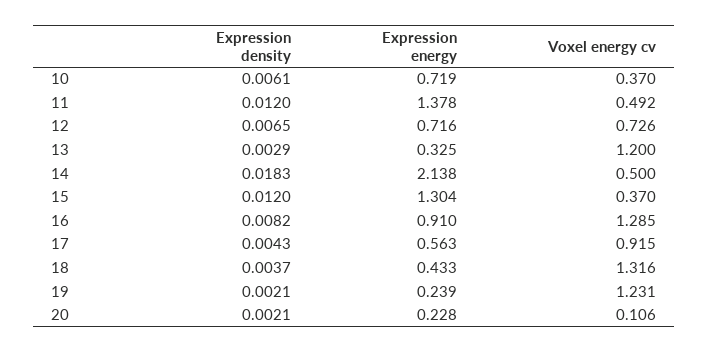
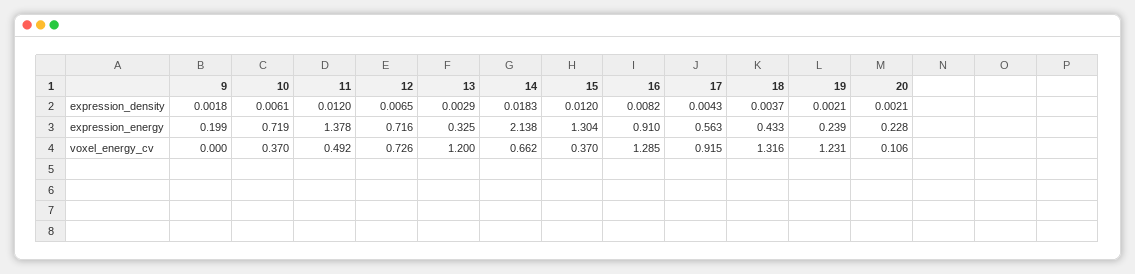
  {
    "Expression density": {
      "10": 0.0061,
      "11": 0.012,
      "12": 0.0065,
      "13": 0.0029,
      "14": 0.0183,
      "15": 0.012,
      "16": 0.0082,
      "17": 0.0043,
      "18": 0.0037,
      "19": 0.0021,
-     "20": 0.0021
+     "20": 0.0021,
+     "9": 0.0018
    },
    "Expression energy": {
      "10": 0.719,
      "11": 1.378,
      "12": 0.716,
      "13": 0.325,
      "14": 2.138,
      "15": 1.304,
      "16": 0.91,
      "17": 0.563,
      "18": 0.433,
      "19": 0.239,
-     "20": 0.228
+     "20": 0.228,
+     "9": 0.199
    },
    "Voxel energy cv": {
      "10": 0.37,
      "11": 0.492,
      "12": 0.726,
      "13": 1.2,
-     "14": 0.5,
+     "14": 0.662,
      "15": 0.37,
      "16": 1.285,
      "17": 0.915,
      "18": 1.316,
      "19": 1.231,
-     "20": 0.106
+     "20": 0.106,
+     "9": 0
    }
  }

